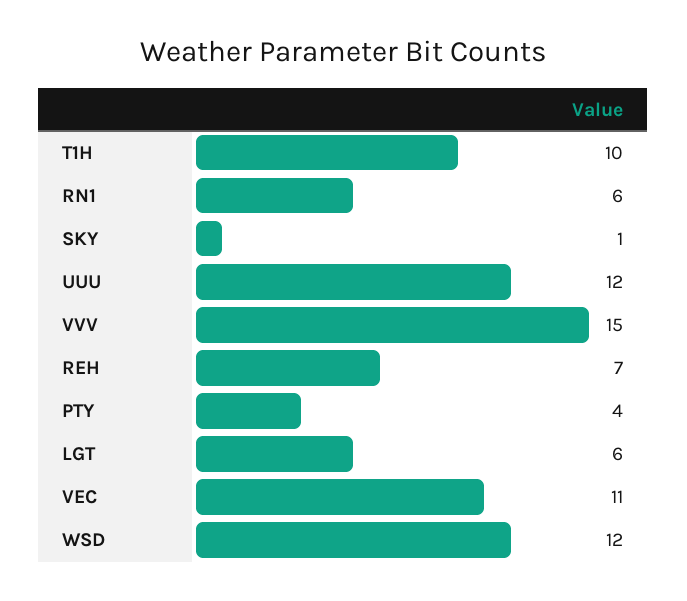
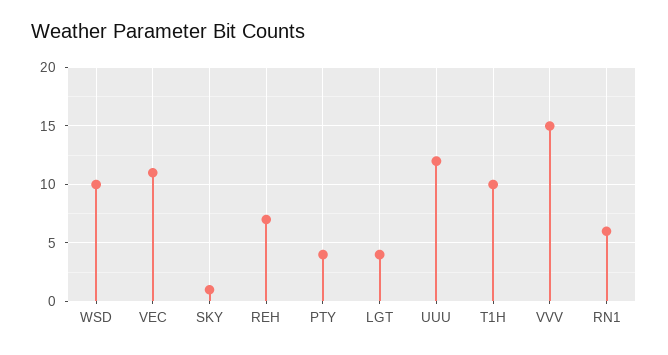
  {
    "T1H": 10,
    "RN1": 6,
    "SKY": 1,
    "UUU": 12,
    "VVV": 15,
    "REH": 7,
    "PTY": 4,
-   "LGT": 6,
+   "LGT": 4,
    "VEC": 11,
-   "WSD": 12
+   "WSD": 10
  }

